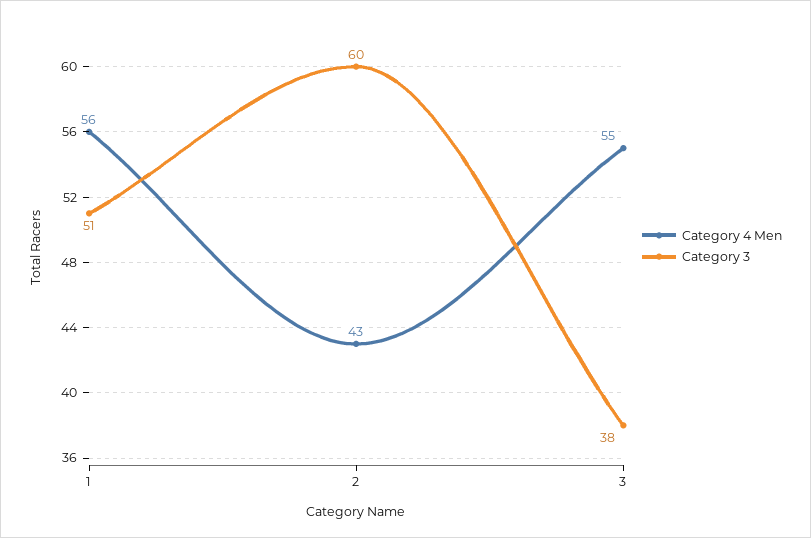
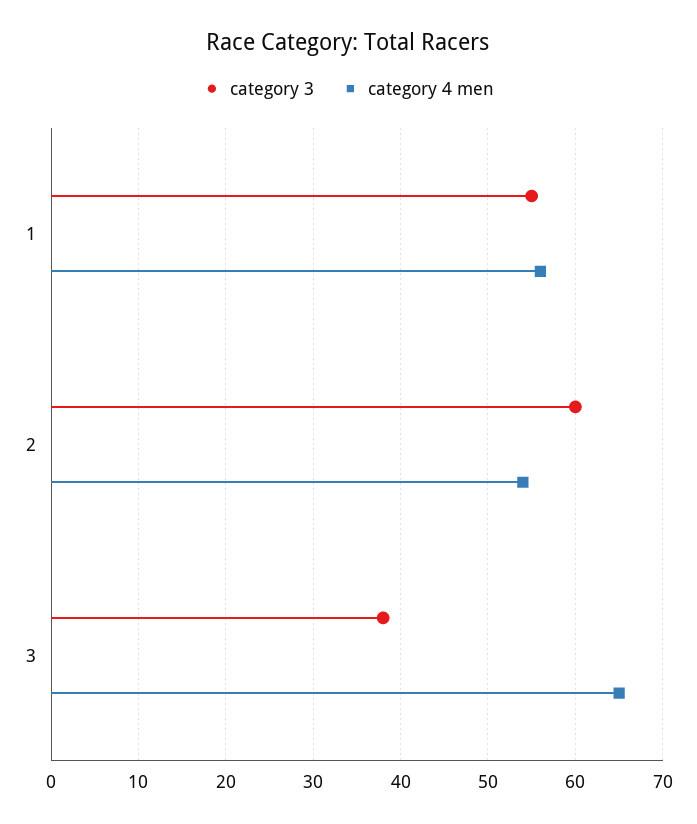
  {
    "Category 4 Men": {
      "1": 56,
-     "2": 43,
+     "2": 54,
-     "3": 55
+     "3": 65
    },
    "Category 3": {
-     "1": 51,
+     "1": 55,
      "2": 60,
      "3": 38
    }
  }

